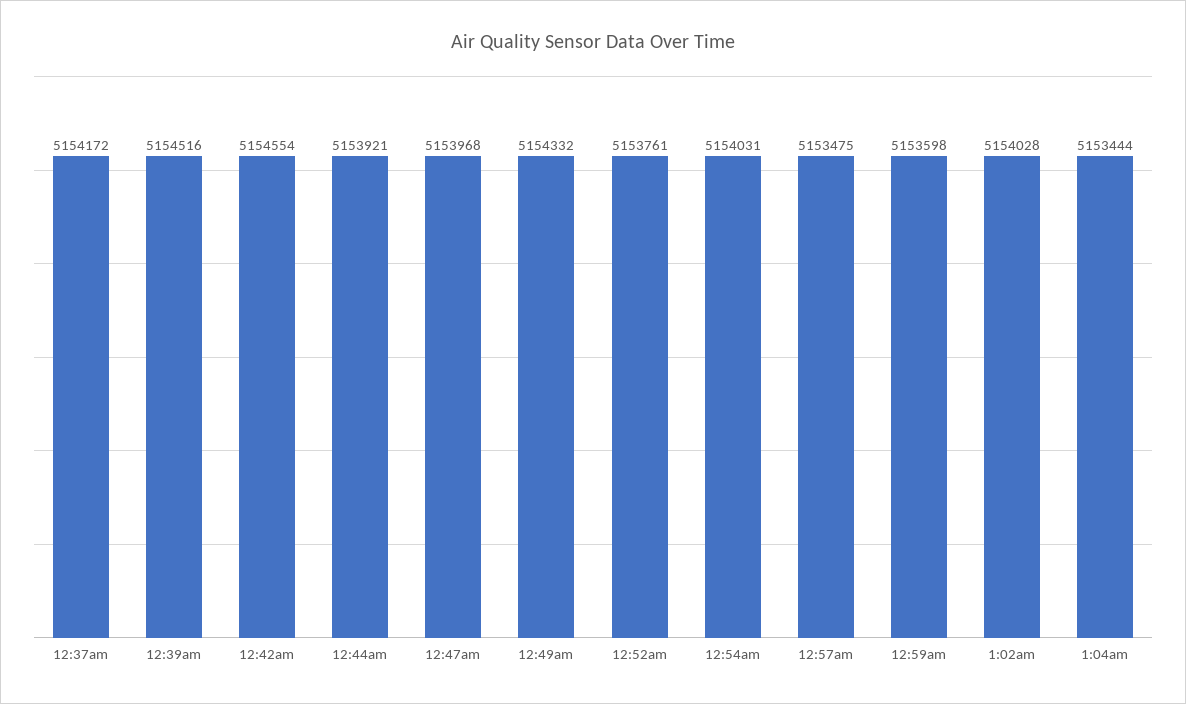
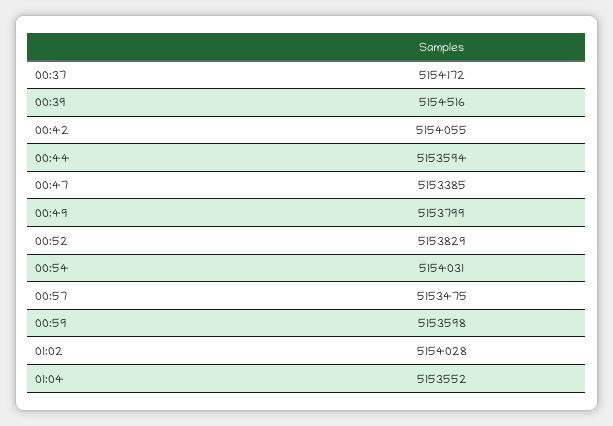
  {
    "12:37am": 5154172,
    "12:39am": 5154516,
-   "12:42am": 5154554,
+   "12:42am": 5154055,
-   "12:44am": 5153921,
+   "12:44am": 5153594,
-   "12:47am": 5153968,
+   "12:47am": 5153385,
-   "12:49am": 5154332,
+   "12:49am": 5153799,
-   "12:52am": 5153761,
+   "12:52am": 5153829,
    "12:54am": 5154031,
    "12:57am": 5153475,
    "12:59am": 5153598,
    "1:02am": 5154028,
-   "1:04am": 5153444
+   "1:04am": 5153552
  }

